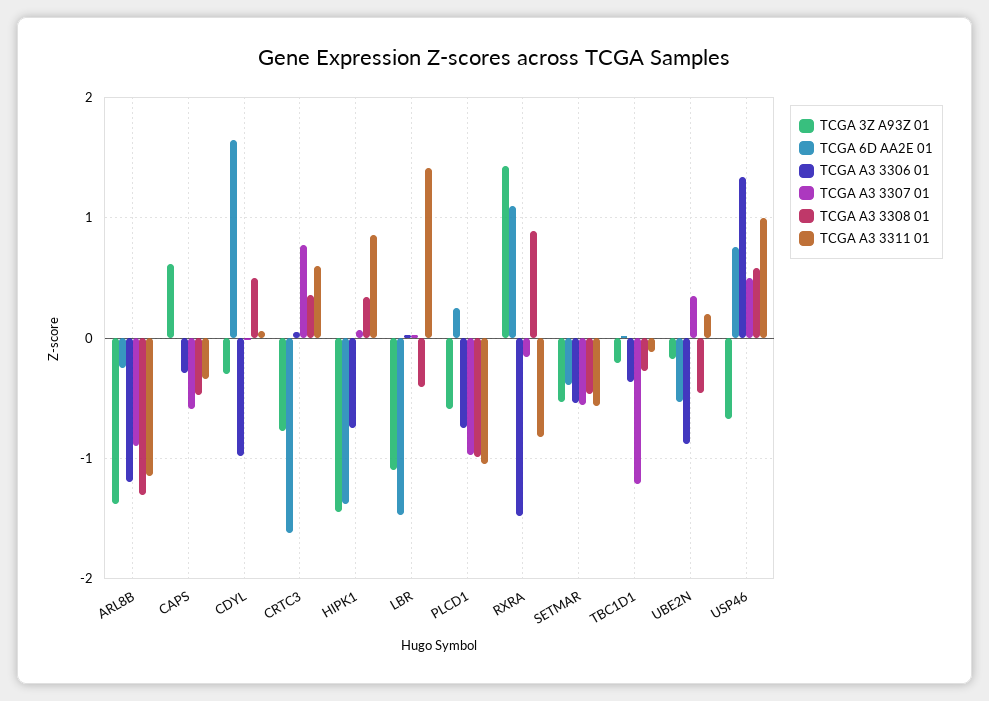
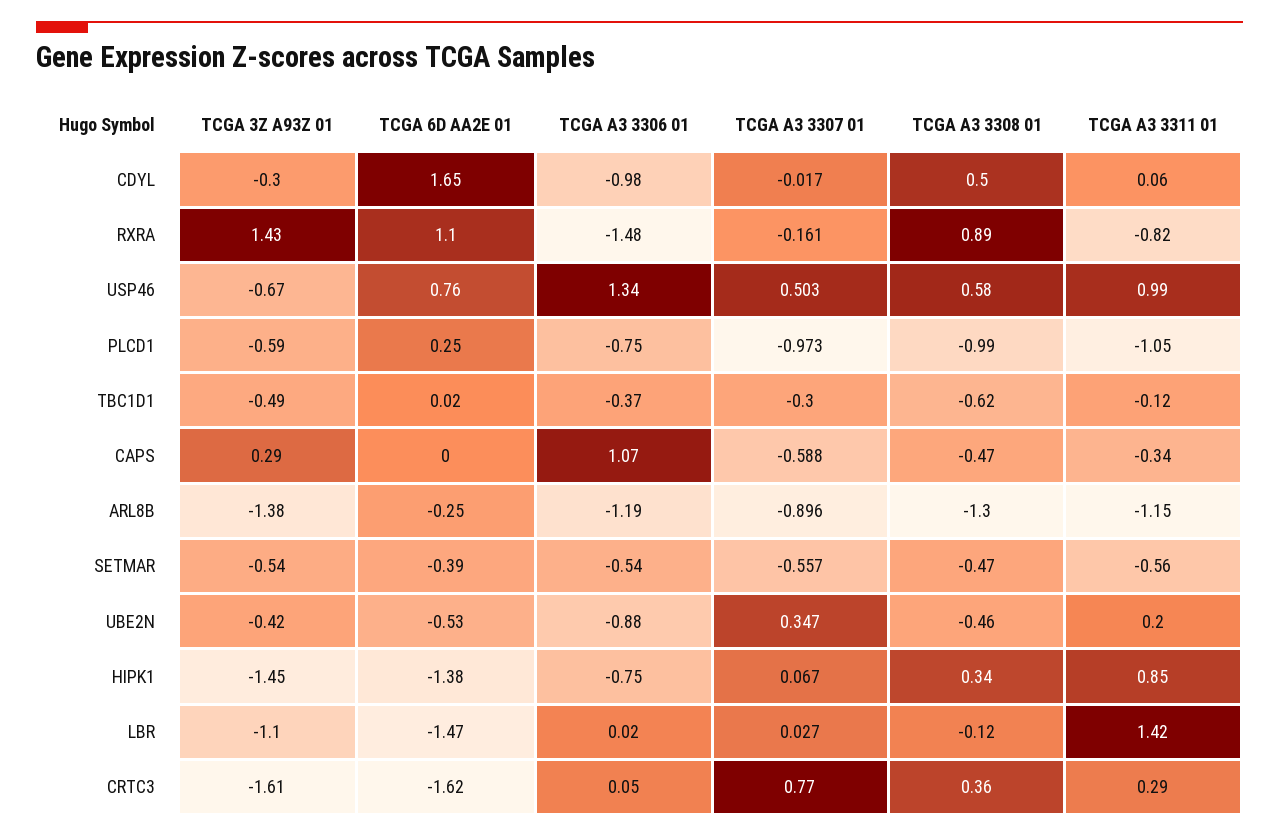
  {
    "TCGA 3Z A93Z 01": {
      "ARL8B": -1.38,
-     "CAPS": 0.6,
+     "CAPS": 0.29,
      "CDYL": -0.3,
-     "CRTC3": -0.8,
+     "CRTC3": -1.61,
      "HIPK1": -1.45,
      "LBR": -1.1,
      "PLCD1": -0.59,
      "RXRA": 1.43,
      "SETMAR": -0.54,
-     "TBC1D1": -0.2,
+     "TBC1D1": -0.49,
-     "UBE2N": -0.2,
+     "UBE2N": -0.42,
      "USP46": -0.67
    },
    "TCGA 6D AA2E 01": {
      "ARL8B": -0.25,
      "CAPS": 0,
      "CDYL": 1.65,
      "CRTC3": -1.62,
      "HIPK1": -1.38,
      "LBR": -1.47,
      "PLCD1": 0.25,
      "RXRA": 1.1,
      "SETMAR": -0.39,
      "TBC1D1": 0.02,
      "UBE2N": -0.53,
      "USP46": 0.76
    },
    "TCGA A3 3306 01": {
      "ARL8B": -1.19,
-     "CAPS": -0.3,
+     "CAPS": 1.07,
      "CDYL": -0.98,
      "CRTC3": 0.05,
      "HIPK1": -0.75,
      "LBR": 0.02,
      "PLCD1": -0.75,
      "RXRA": -1.48,
      "SETMAR": -0.54,
      "TBC1D1": -0.37,
      "UBE2N": -0.88,
      "USP46": 1.34
    },
    "TCGA A3 3307 01": {
      "ARL8B": -0.896,
      "CAPS": -0.588,
      "CDYL": -0.017,
      "CRTC3": 0.77,
      "HIPK1": 0.067,
      "LBR": 0.027,
      "PLCD1": -0.973,
      "RXRA": -0.161,
      "SETMAR": -0.557,
-     "TBC1D1": -1.2,
+     "TBC1D1": -0.3,
      "UBE2N": 0.347,
      "USP46": 0.503
    },
    "TCGA A3 3308 01": {
      "ARL8B": -1.3,
      "CAPS": -0.47,
      "CDYL": 0.5,
      "CRTC3": 0.36,
      "HIPK1": 0.34,
-     "LBR": -0.4,
+     "LBR": -0.12,
      "PLCD1": -0.99,
      "RXRA": 0.89,
      "SETMAR": -0.47,
-     "TBC1D1": -0.3,
+     "TBC1D1": -0.62,
      "UBE2N": -0.46,
      "USP46": 0.58
    },
    "TCGA A3 3311 01": {
      "ARL8B": -1.15,
      "CAPS": -0.34,
      "CDYL": 0.06,
-     "CRTC3": 0.6,
+     "CRTC3": 0.29,
      "HIPK1": 0.85,
      "LBR": 1.42,
      "PLCD1": -1.05,
      "RXRA": -0.82,
      "SETMAR": -0.56,
      "TBC1D1": -0.12,
      "UBE2N": 0.2,
      "USP46": 0.99
    }
  }

